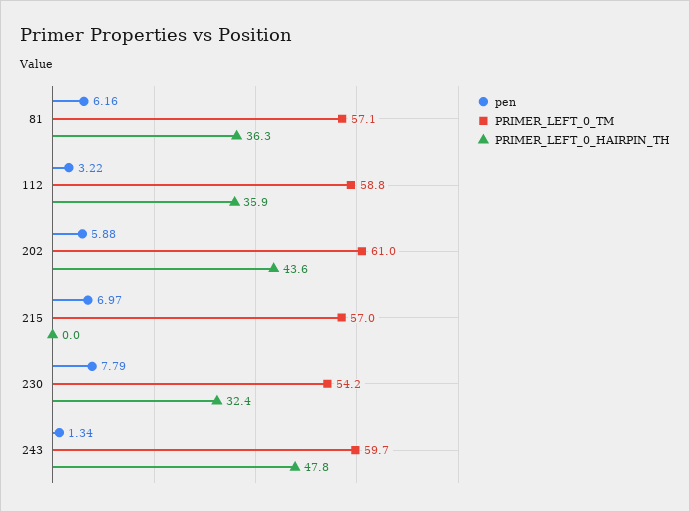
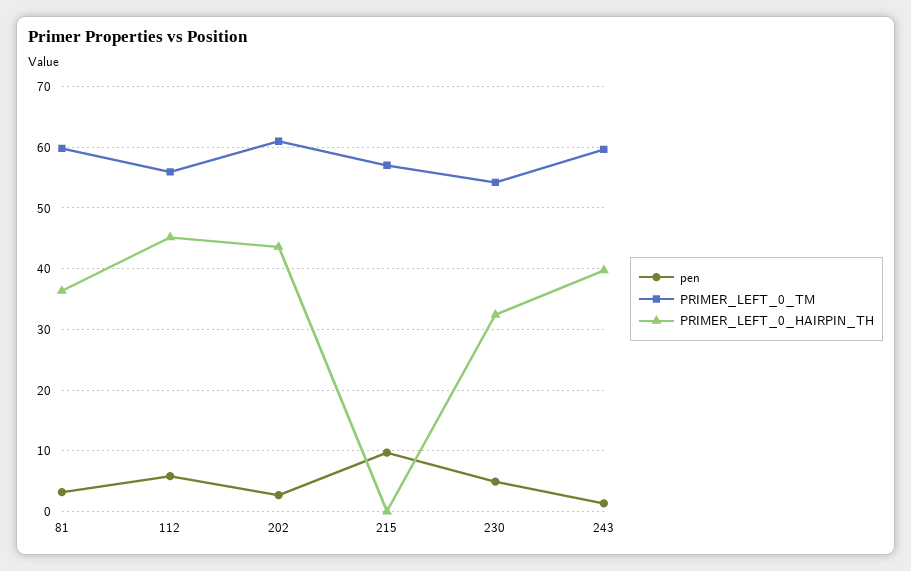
  {
    "pen": {
-     "81": 6.16,
+     "81": 3,
-     "112": 3.22,
+     "112": 6,
-     "202": 5.88,
+     "202": 3,
-     "215": 6.97,
+     "215": 10,
-     "230": 7.79,
+     "230": 5,
      "243": 1.34
    },
    "PRIMER_LEFT_0_TM": {
-     "81": 57.1,
+     "81": 60,
-     "112": 58.8,
+     "112": 56,
      "202": 61,
      "215": 57,
      "230": 54.2,
      "243": 59.7
    },
    "PRIMER_LEFT_0_HAIRPIN_TH": {
      "81": 36.3,
-     "112": 35.9,
+     "112": 45,
      "202": 43.6,
      "215": 0,
      "230": 32.4,
-     "243": 47.8
+     "243": 40
    }
  }

